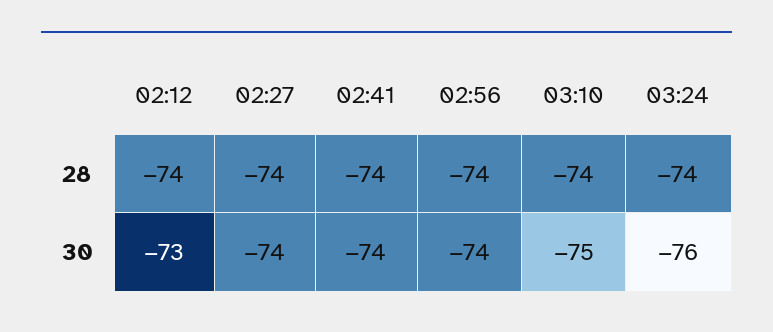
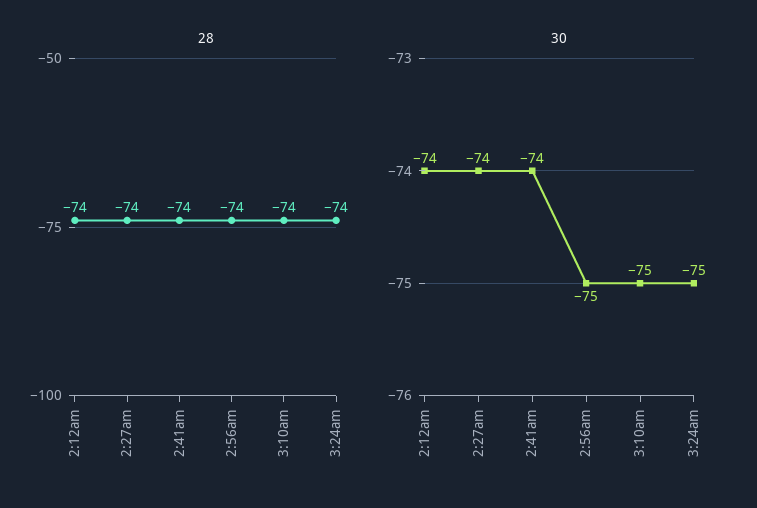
  {
    "28": {
      "02:12": -74,
      "02:27": -74,
      "02:41": -74,
      "02:56": -74,
      "03:10": -74,
      "03:24": -74
    },
    "30": {
-     "02:12": -73,
+     "02:12": -74,
      "02:27": -74,
      "02:41": -74,
-     "02:56": -74,
+     "02:56": -75,
      "03:10": -75,
-     "03:24": -76
+     "03:24": -75
    }
  }

